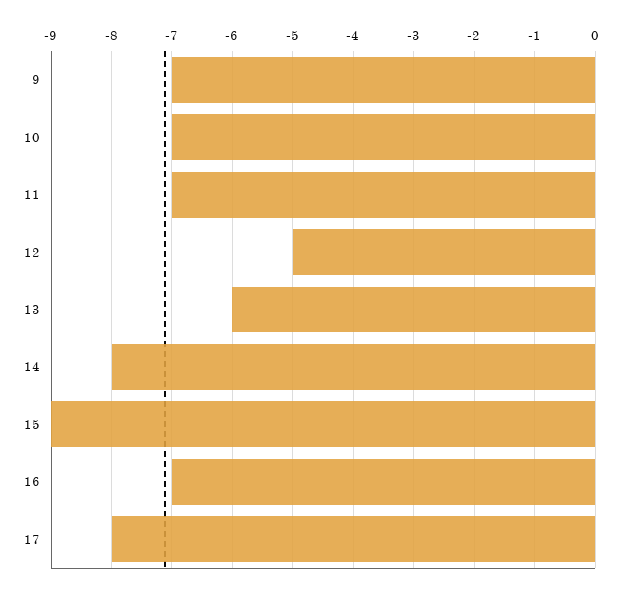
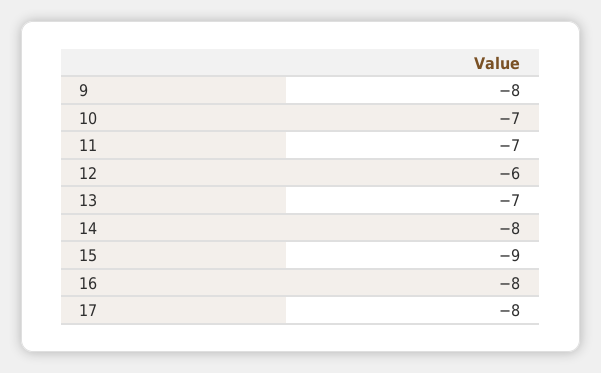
  {
-   "9": -7,
+   "9": -8,
    "10": -7,
    "11": -7,
-   "12": -5,
+   "12": -6,
-   "13": -6,
+   "13": -7,
    "14": -8,
    "15": -9,
-   "16": -7,
+   "16": -8,
    "17": -8
  }

